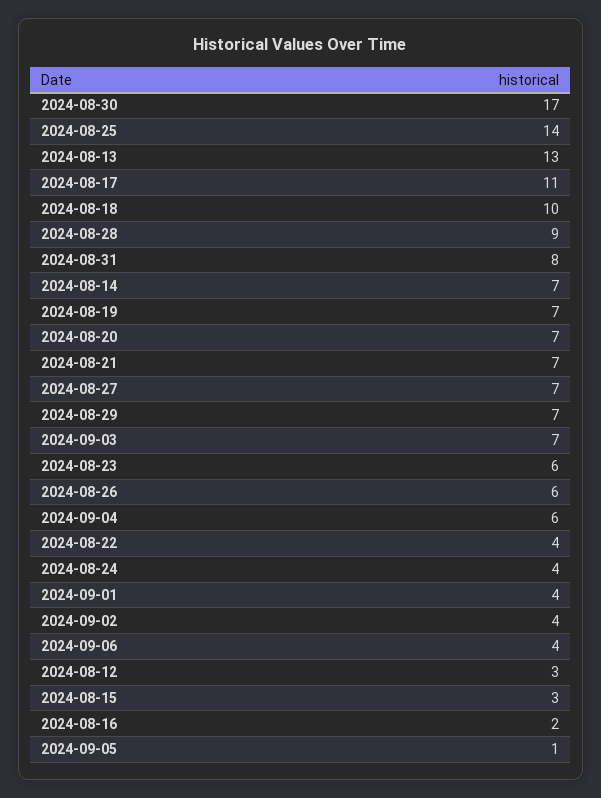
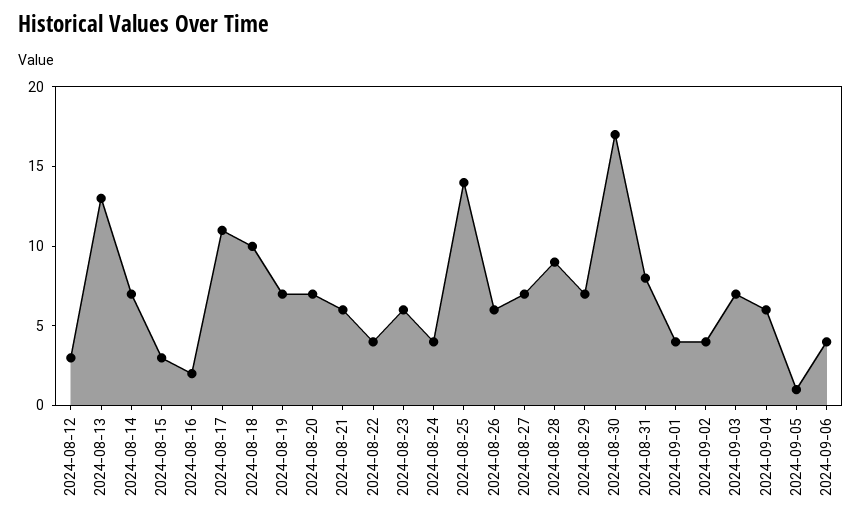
  {
    "2024-08-30": 17,
    "2024-08-25": 14,
    "2024-08-13": 13,
    "2024-08-17": 11,
    "2024-08-18": 10,
    "2024-08-28": 9,
    "2024-08-31": 8,
    "2024-08-14": 7,
    "2024-08-19": 7,
    "2024-08-20": 7,
-   "2024-08-21": 7,
+   "2024-08-21": 6,
    "2024-08-27": 7,
    "2024-08-29": 7,
    "2024-09-03": 7,
    "2024-08-23": 6,
    "2024-08-26": 6,
    "2024-09-04": 6,
    "2024-08-22": 4,
    "2024-08-24": 4,
    "2024-09-01": 4,
    "2024-09-02": 4,
    "2024-09-06": 4,
    "2024-08-12": 3,
    "2024-08-15": 3,
    "2024-08-16": 2,
    "2024-09-05": 1
  }

